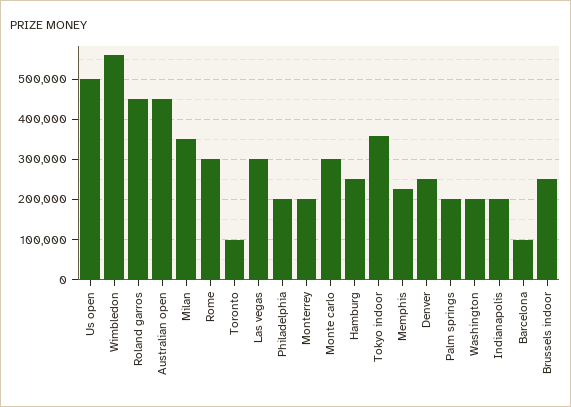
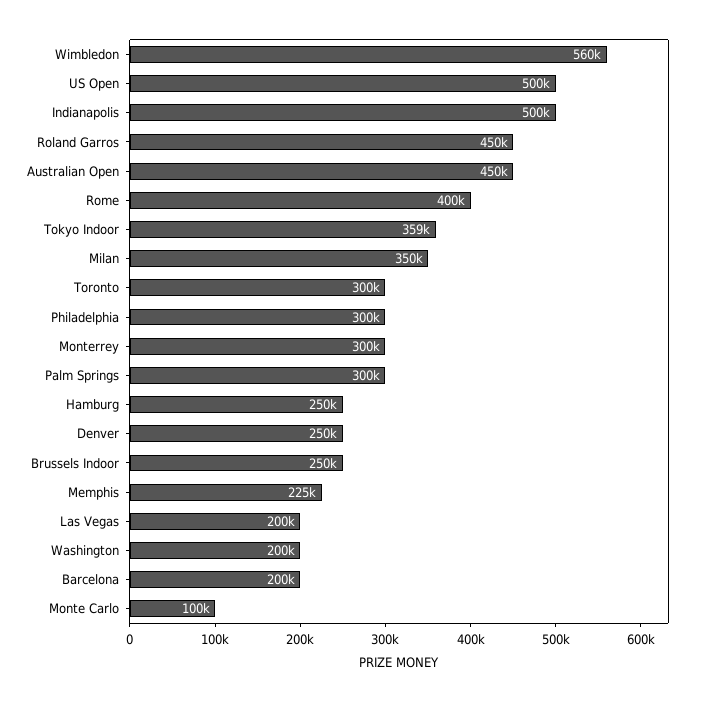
  {
    "Us open": 500000,
    "Wimbledon": 560000,
    "Roland garros": 450000,
    "Australian open": 450000,
    "Milan": 350000,
-   "Rome": 300000,
+   "Rome": 400000,
-   "Toronto": 100000,
+   "Toronto": 300000,
-   "Las vegas": 300000,
+   "Las vegas": 200000,
-   "Philadelphia": 200000,
+   "Philadelphia": 300000,
-   "Monterrey": 200000,
+   "Monterrey": 300000,
-   "Monte carlo": 300000,
+   "Monte carlo": 100000,
    "Hamburg": 250000,
    "Tokyo indoor": 359000,
    "Memphis": 225000,
    "Denver": 250000,
-   "Palm springs": 200000,
+   "Palm springs": 300000,
    "Washington": 200000,
-   "Indianapolis": 200000,
+   "Indianapolis": 500000,
-   "Barcelona": 100000,
+   "Barcelona": 200000,
    "Brussels indoor": 250000
  }

